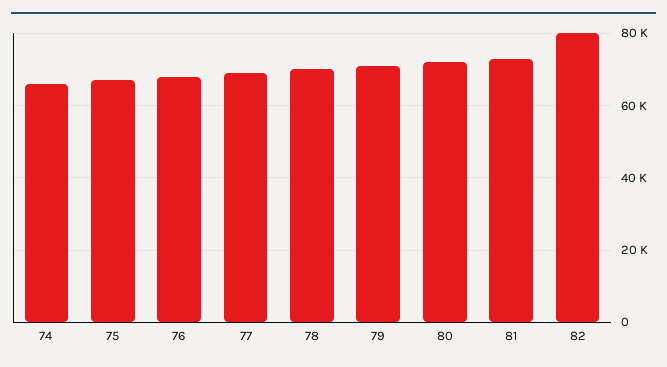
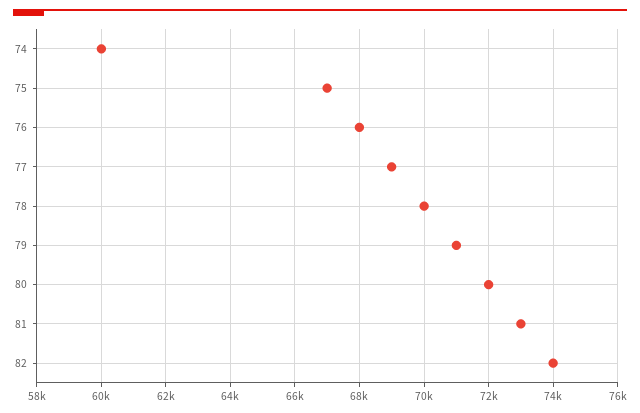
  {
-   "74": 66000,
+   "74": 60000,
    "75": 67000,
    "76": 68000,
    "77": 69000,
    "78": 70000,
    "79": 71000,
    "80": 72000,
    "81": 73000,
-   "82": 80000
+   "82": 74000
  }

